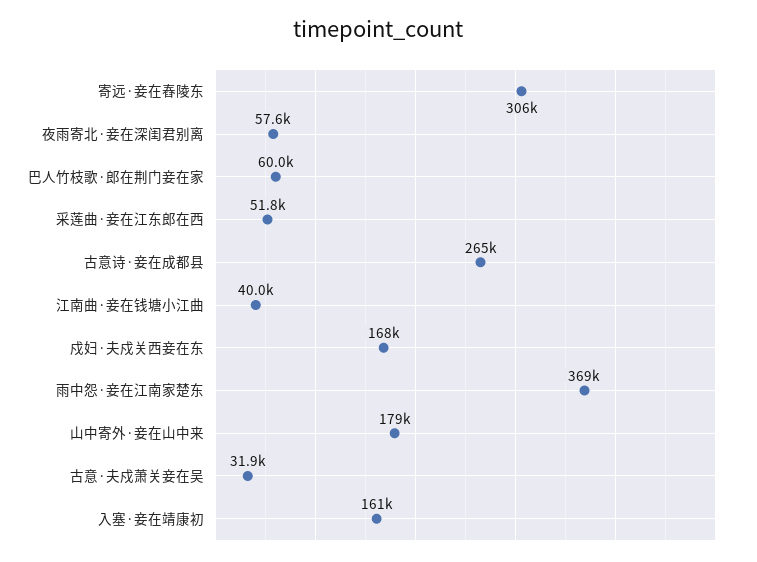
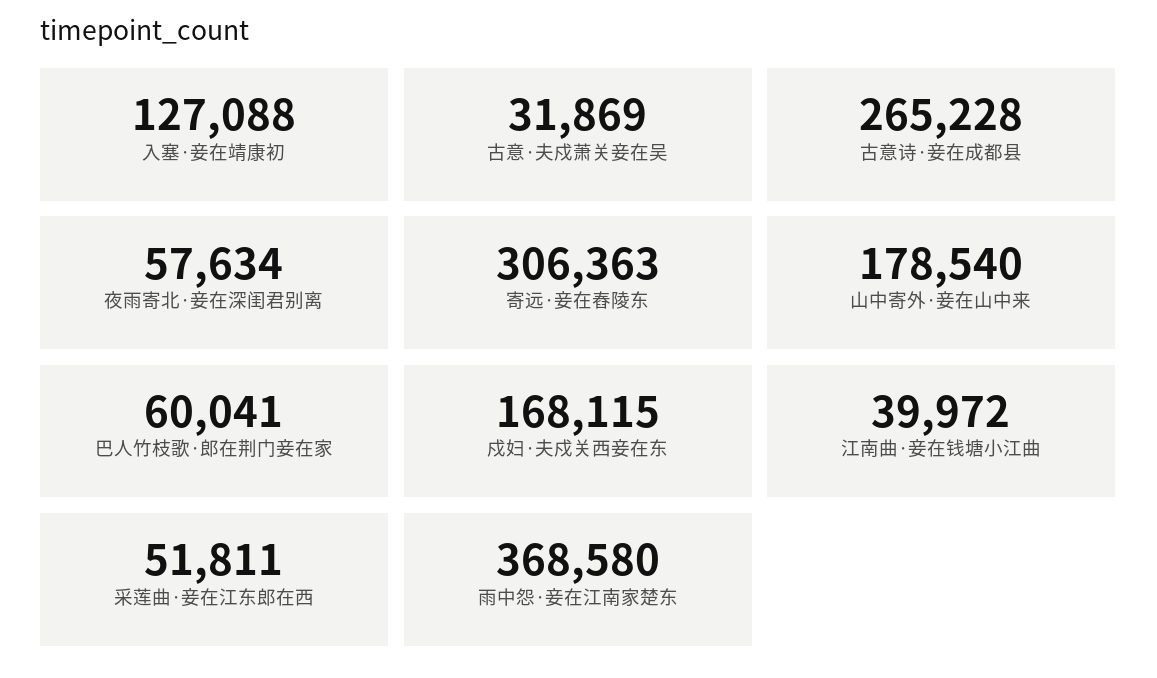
  {
    "寄远·妾在舂陵东": 306363,
    "夜雨寄北·妾在深闺君别离": 57634,
    "巴人竹枝歌·郎在荆门妾在家": 60041,
    "采莲曲·妾在江东郎在西": 51811,
    "古意诗·妾在成都县": 265228,
    "江南曲·妾在钱塘小江曲": 39972,
    "戍妇·夫戍关西妾在东": 168115,
    "雨中怨·妾在江南家楚东": 368580,
    "山中寄外·妾在山中来": 178540,
    "古意·夫戍萧关妾在吴": 31869,
-   "入塞·妾在靖康初": 161000
+   "入塞·妾在靖康初": 127088
  }

